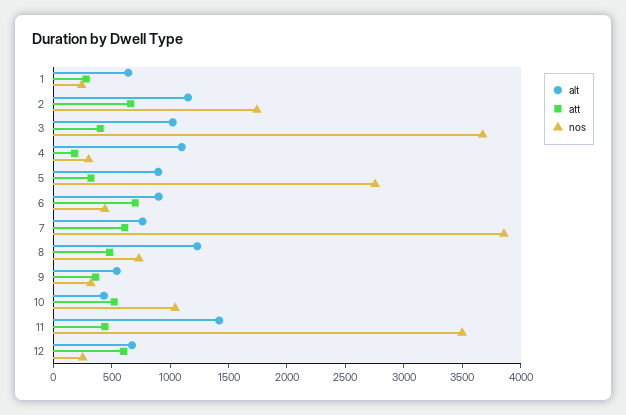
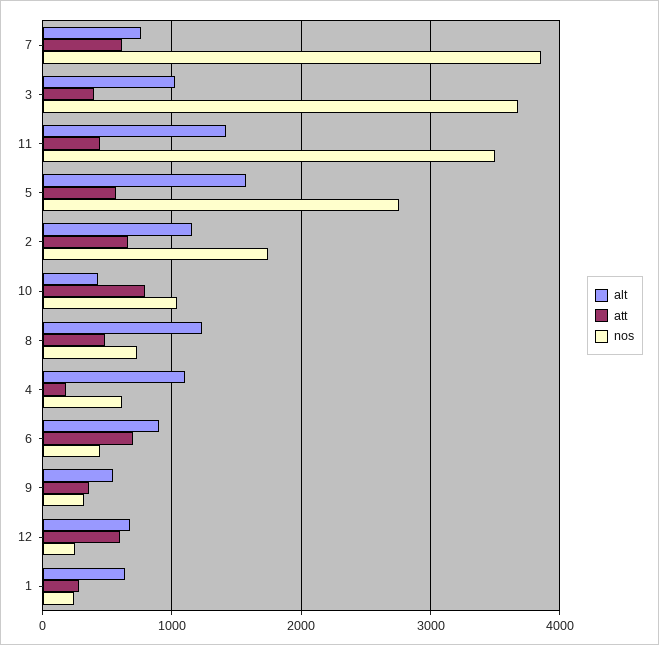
  {
    "alt": {
      "1": 600,
      "2": 1200,
      "3": 1000,
      "4": 1100,
-     "5": 900,
+     "5": 1600,
      "6": 900,
      "7": 800,
      "8": 1200,
      "9": 500,
      "10": 400,
      "11": 1400,
      "12": 700
    },
    "att": {
      "1": 300,
      "2": 700,
      "3": 400,
      "4": 200,
-     "5": 300,
+     "5": 600,
      "6": 700,
      "7": 600,
      "8": 500,
      "9": 400,
-     "10": 500,
+     "10": 800,
      "11": 400,
      "12": 600
    },
    "nos": {
      "1": 200,
      "2": 1700,
      "3": 3700,
-     "4": 300,
+     "4": 600,
      "5": 2800,
      "6": 400,
      "7": 3900,
      "8": 700,
      "9": 300,
      "10": 1000,
      "11": 3500,
      "12": 300
    }
  }

